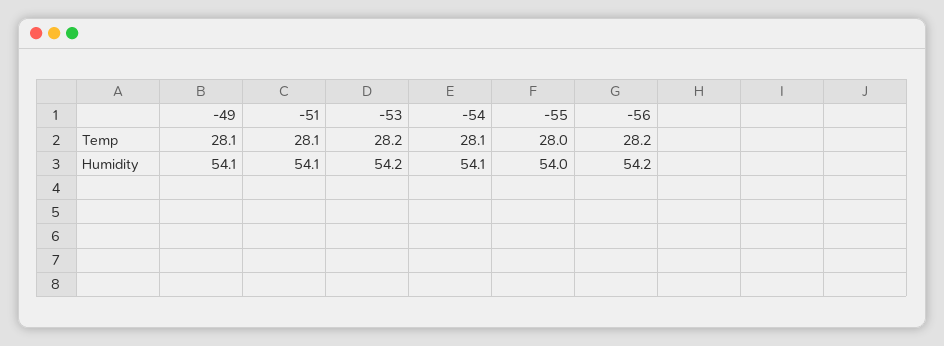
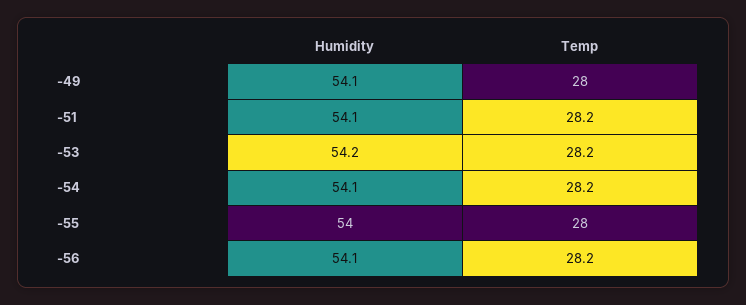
  {
    "-49": {
-     "Temp": 28.1,
+     "Temp": 28,
      "Humidity": 54.1
    },
    "-51": {
-     "Temp": 28.1,
+     "Temp": 28.2,
      "Humidity": 54.1
    },
    "-53": {
      "Temp": 28.2,
      "Humidity": 54.2
    },
    "-54": {
-     "Temp": 28.1,
+     "Temp": 28.2,
      "Humidity": 54.1
    },
    "-55": {
      "Temp": 28,
      "Humidity": 54
    },
    "-56": {
      "Temp": 28.2,
-     "Humidity": 54.2
+     "Humidity": 54.1
    }
  }

